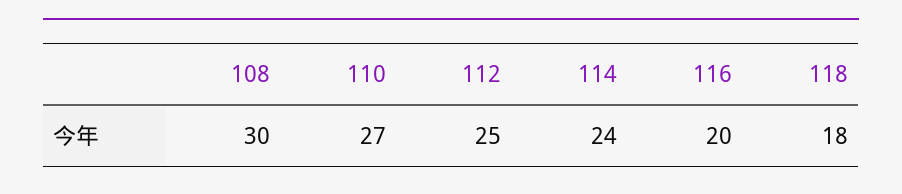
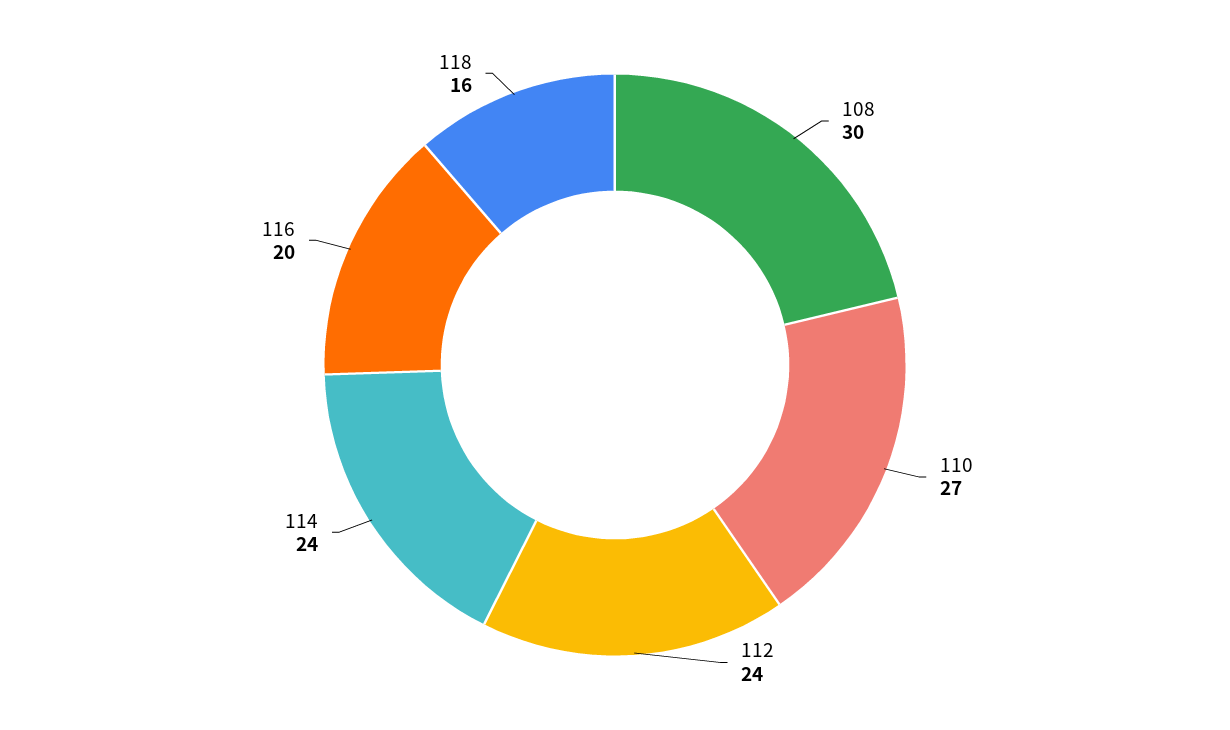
  {
    "108": 30,
    "110": 27,
-   "112": 25,
+   "112": 24,
    "114": 24,
    "116": 20,
-   "118": 18
+   "118": 16
  }

